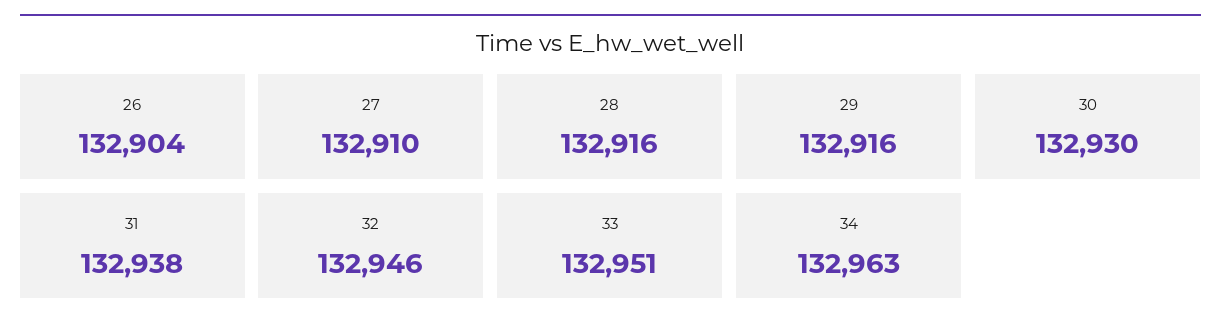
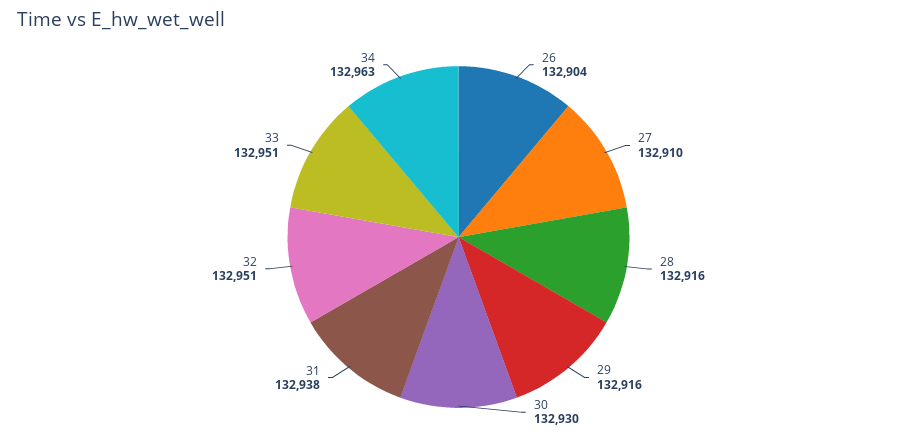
  {
    "26": 132904,
    "27": 132910,
    "28": 132916,
    "29": 132916,
    "30": 132930,
    "31": 132938,
-   "32": 132946,
+   "32": 132951,
    "33": 132951,
    "34": 132963
  }

